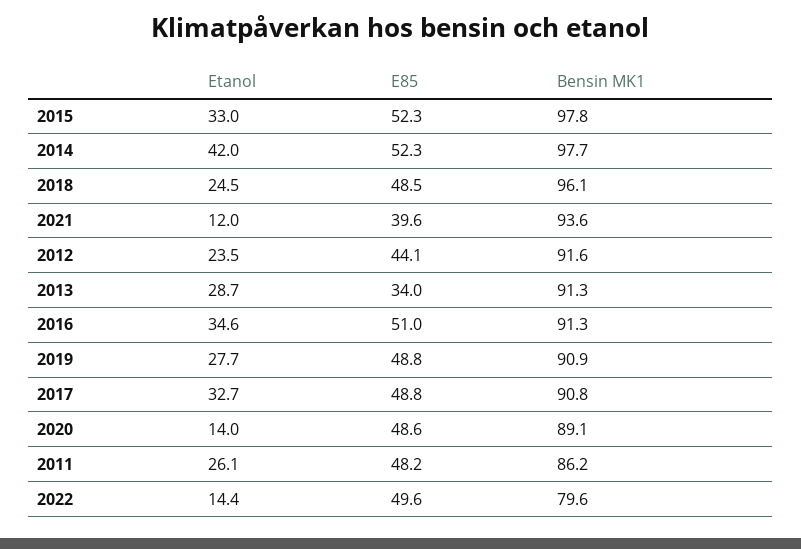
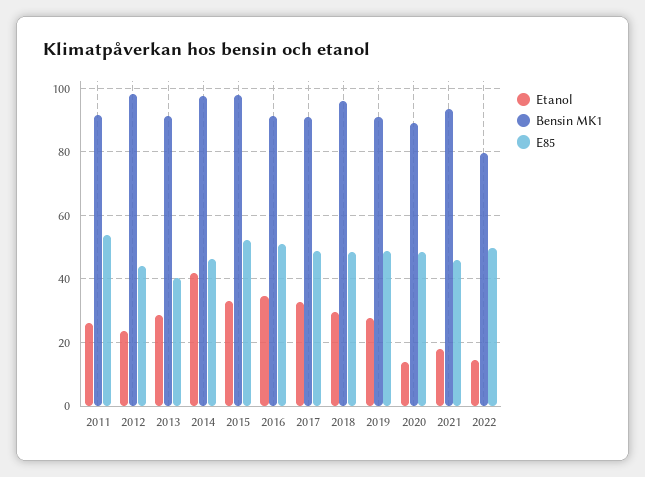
  {
    "Etanol": {
      "2015": 33,
      "2014": 42,
-     "2018": 24.5,
+     "2018": 30,
-     "2021": 12,
+     "2021": 18,
      "2012": 23.5,
      "2013": 28.7,
      "2016": 34.6,
      "2019": 27.7,
      "2017": 32.7,
      "2020": 14,
      "2011": 26.1,
      "2022": 14.4
    },
    "E85": {
      "2015": 52.3,
-     "2014": 52.3,
+     "2014": 46,
      "2018": 48.5,
-     "2021": 39.6,
+     "2021": 46,
      "2012": 44.1,
-     "2013": 34,
+     "2013": 40,
      "2016": 51,
      "2019": 48.8,
      "2017": 48.8,
      "2020": 48.6,
-     "2011": 48.2,
+     "2011": 54,
      "2022": 49.6
    },
    "Bensin MK1": {
      "2015": 97.8,
      "2014": 97.7,
      "2018": 96.1,
      "2021": 93.6,
-     "2012": 91.6,
+     "2012": 98,
      "2013": 91.3,
      "2016": 91.3,
      "2019": 90.9,
      "2017": 90.8,
      "2020": 89.1,
-     "2011": 86.2,
+     "2011": 92,
      "2022": 79.6
    }
  }

